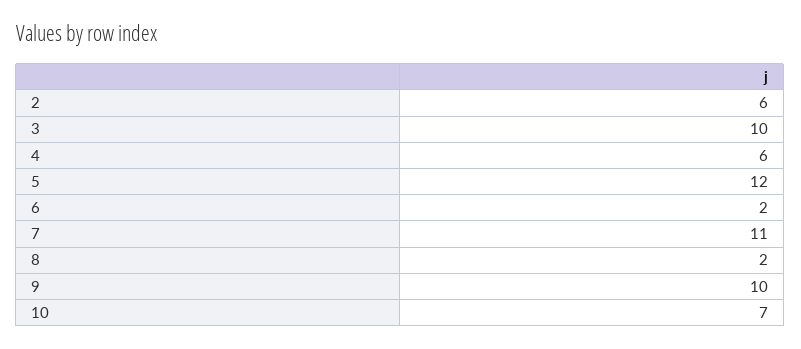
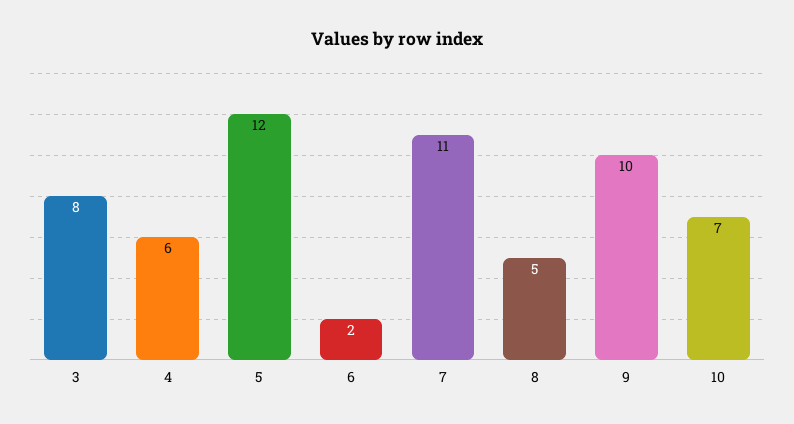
  {
-   "2": 6,
-   "3": 10,
+   "3": 8,
    "4": 6,
    "5": 12,
    "6": 2,
    "7": 11,
-   "8": 2,
+   "8": 5,
    "9": 10,
    "10": 7
  }

